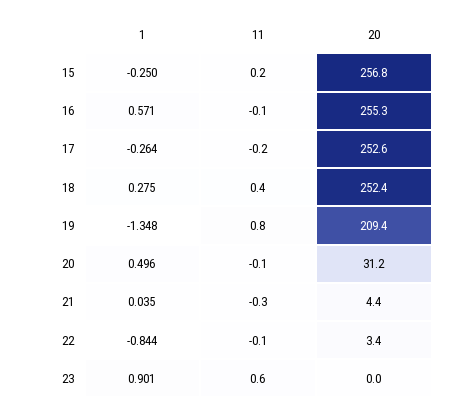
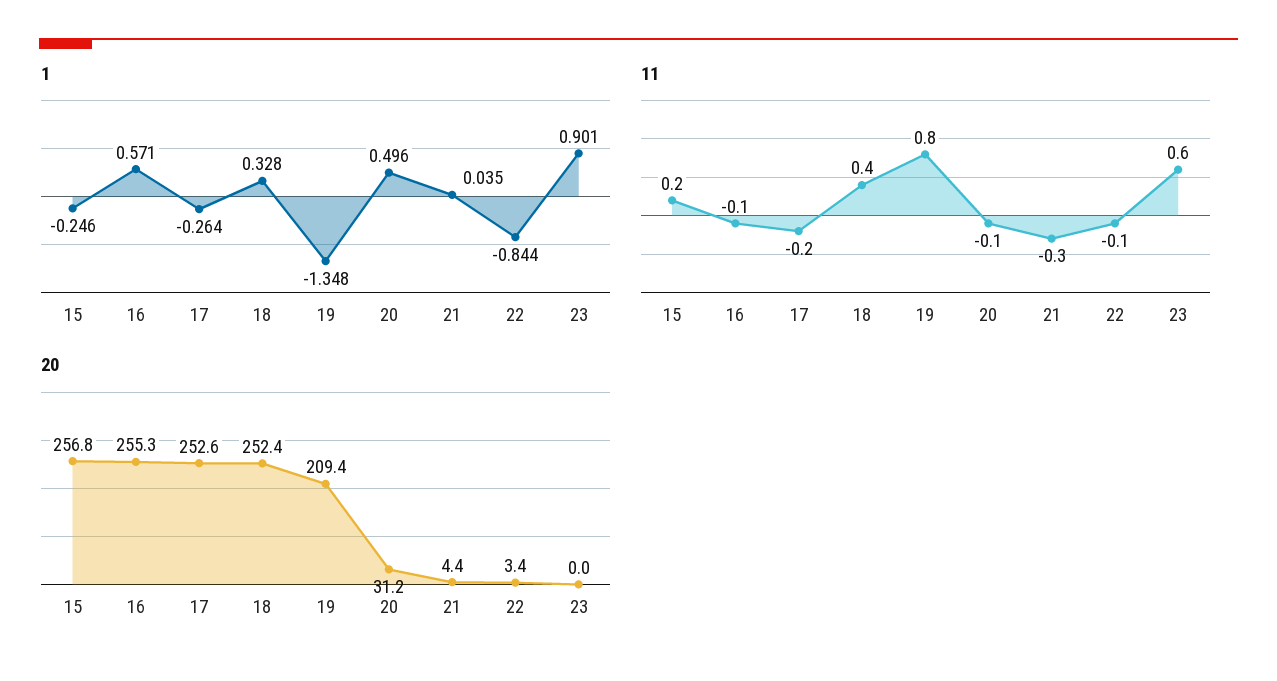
  {
    "1": {
-     "15": -0.25,
+     "15": -0.246,
      "16": 0.571,
      "17": -0.264,
-     "18": 0.275,
+     "18": 0.328,
      "19": -1.348,
      "20": 0.496,
      "21": 0.035,
      "22": -0.844,
      "23": 0.901
    },
    "11": {
      "15": 0.2,
      "16": -0.1,
      "17": -0.2,
      "18": 0.4,
      "19": 0.8,
      "20": -0.1,
      "21": -0.3,
      "22": -0.1,
      "23": 0.6
    },
    "20": {
      "15": 256.8,
      "16": 255.3,
      "17": 252.6,
      "18": 252.4,
      "19": 209.4,
      "20": 31.2,
      "21": 4.4,
      "22": 3.4,
      "23": 0
    }
  }

